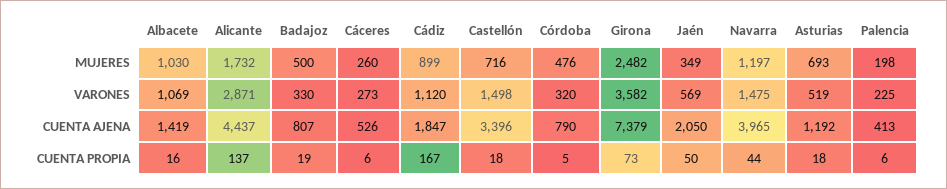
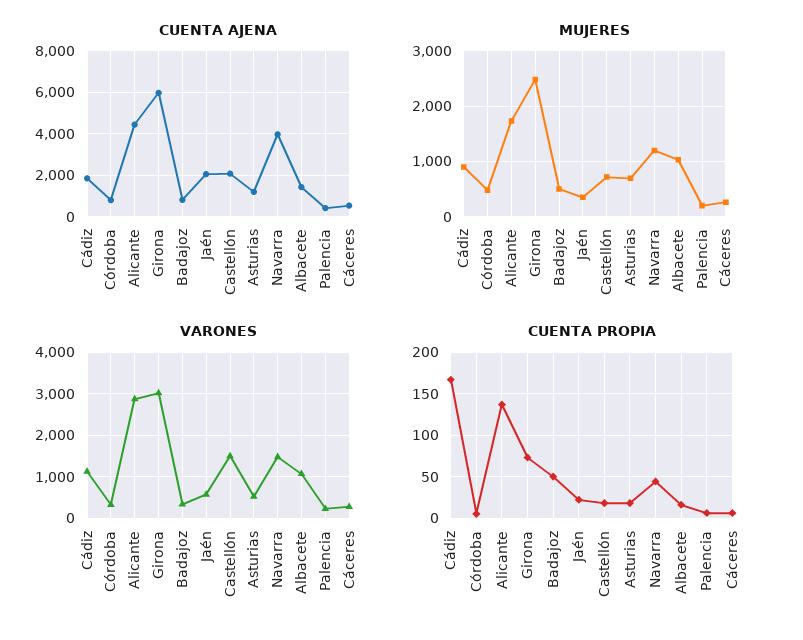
  {
    "MUJERES": {
      "Albacete": 1030,
      "Alicante": 1732,
      "Badajoz": 500,
      "Cáceres": 260,
      "Cádiz": 899,
      "Castellón": 716,
      "Córdoba": 476,
      "Girona": 2482,
      "Jaén": 349,
      "Navarra": 1197,
      "Asturias": 693,
      "Palencia": 198
    },
    "VARONES": {
      "Albacete": 1069,
      "Alicante": 2871,
      "Badajoz": 330,
      "Cáceres": 273,
      "Cádiz": 1120,
      "Castellón": 1498,
      "Córdoba": 320,
-     "Girona": 3582,
+     "Girona": 3000,
      "Jaén": 569,
      "Navarra": 1475,
      "Asturias": 519,
      "Palencia": 225
    },
    "CUENTA AJENA": {
      "Albacete": 1419,
      "Alicante": 4437,
      "Badajoz": 807,
      "Cáceres": 526,
      "Cádiz": 1847,
-     "Castellón": 3396,
+     "Castellón": 2000,
      "Córdoba": 790,
-     "Girona": 7379,
+     "Girona": 6000,
      "Jaén": 2050,
      "Navarra": 3965,
      "Asturias": 1192,
      "Palencia": 413
    },
    "CUENTA PROPIA": {
      "Albacete": 16,
      "Alicante": 137,
-     "Badajoz": 19,
+     "Badajoz": 50,
      "Cáceres": 6,
      "Cádiz": 167,
      "Castellón": 18,
      "Córdoba": 5,
      "Girona": 73,
-     "Jaén": 50,
+     "Jaén": 20,
      "Navarra": 44,
      "Asturias": 18,
      "Palencia": 6
    }
  }

